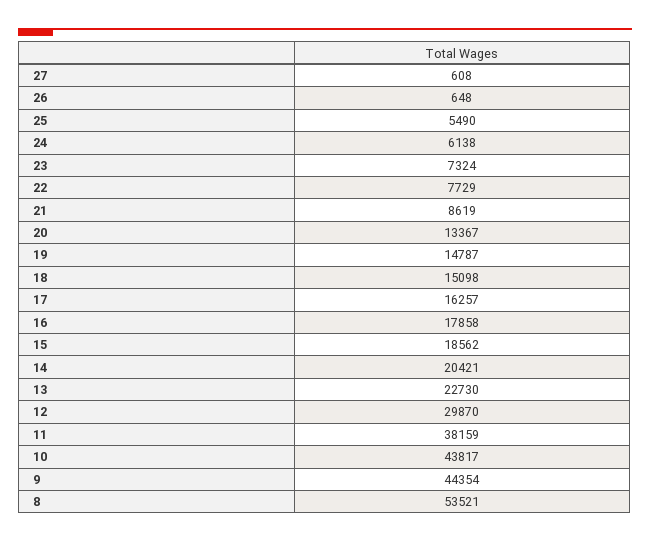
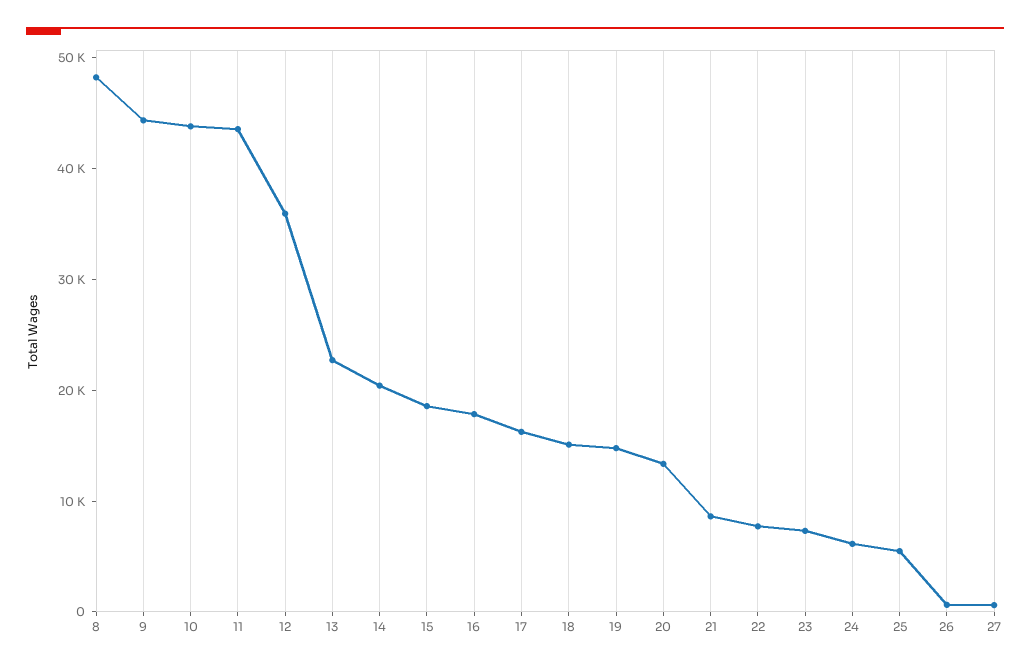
  {
    "27": 608,
    "26": 648,
    "25": 5490,
    "24": 6138,
    "23": 7324,
    "22": 7729,
    "21": 8619,
    "20": 13367,
    "19": 14787,
    "18": 15098,
    "17": 16257,
    "16": 17858,
    "15": 18562,
    "14": 20421,
    "13": 22730,
-   "12": 29870,
+   "12": 36000,
-   "11": 38159,
+   "11": 44000,
    "10": 43817,
    "9": 44354,
-   "8": 53521
+   "8": 48000
  }

